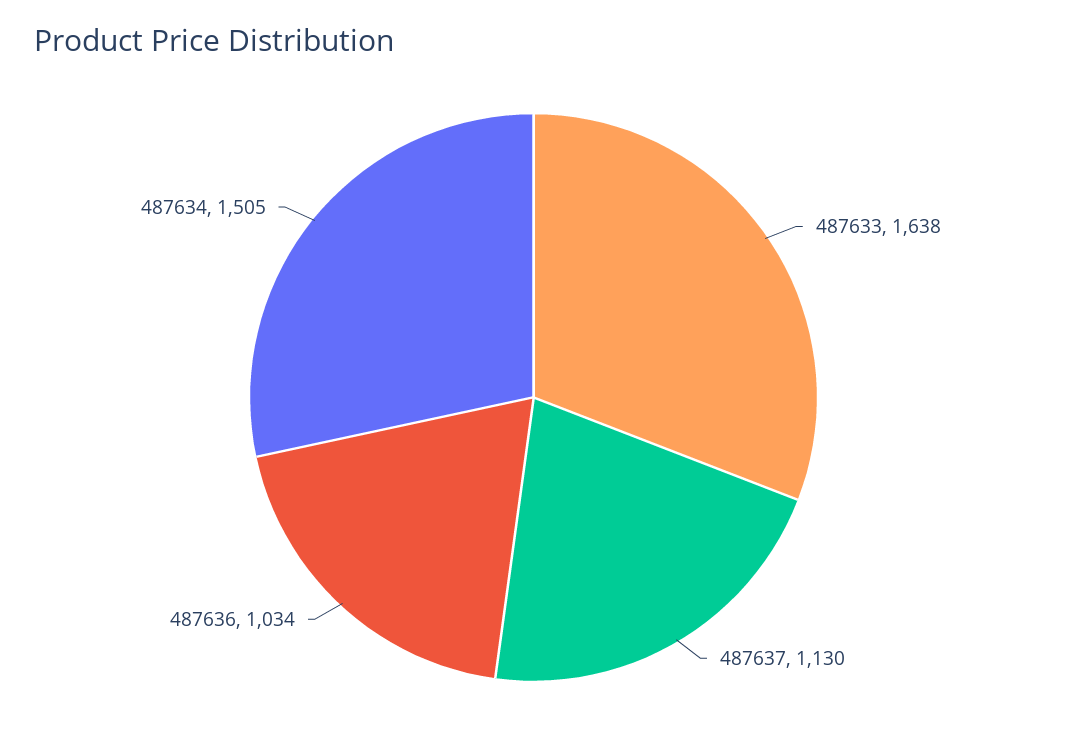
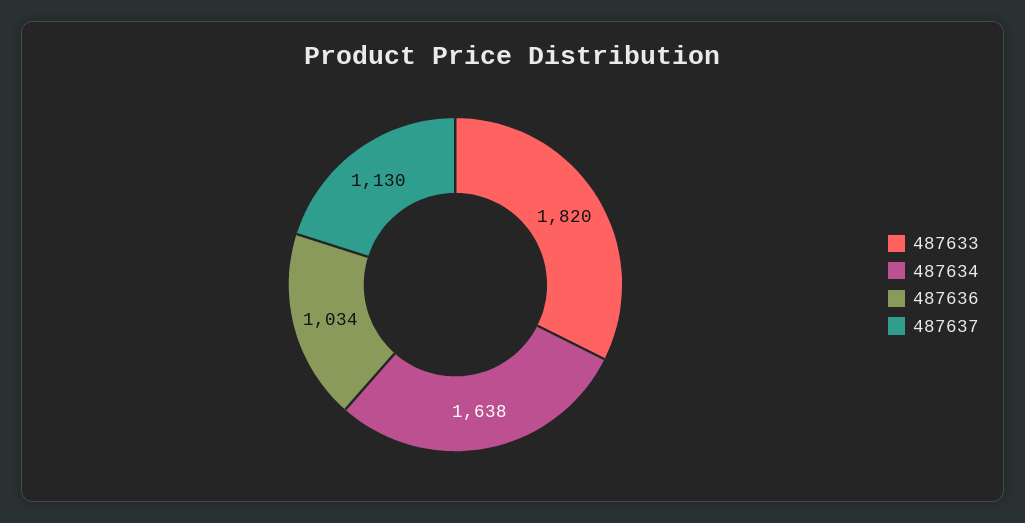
  {
-   "487633": 1638,
+   "487633": 1820,
    "487637": 1130,
    "487636": 1034,
-   "487634": 1505
+   "487634": 1638
  }

